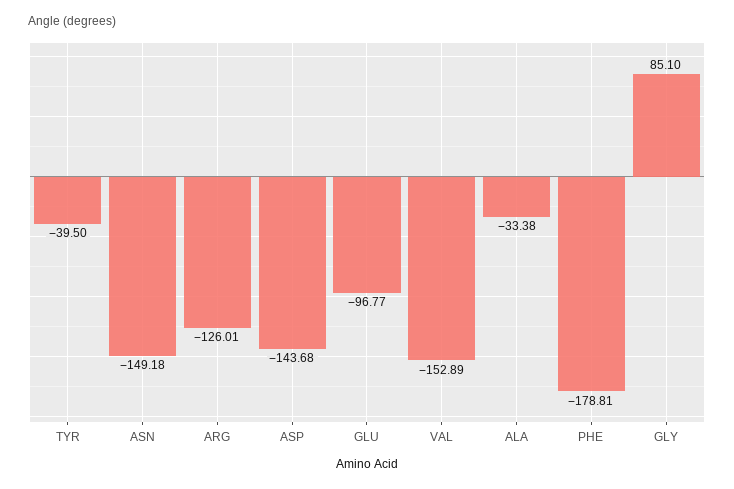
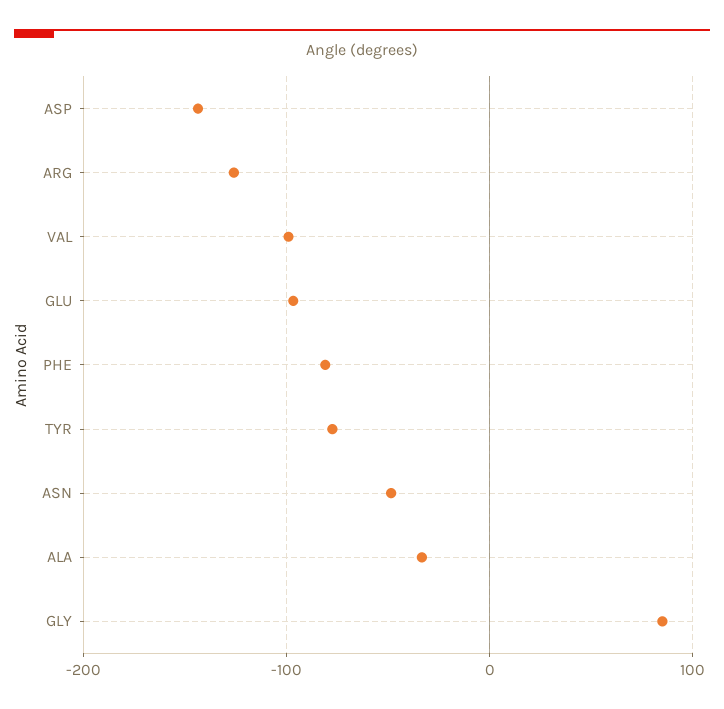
  {
-   "TYR": -39.5,
+   "TYR": -80,
-   "ASN": -149.18,
+   "ASN": -50,
    "ARG": -126.01,
    "ASP": -143.68,
    "GLU": -96.77,
-   "VAL": -152.89,
+   "VAL": -100,
    "ALA": -33.38,
-   "PHE": -178.81,
+   "PHE": -80,
    "GLY": 85.1
  }

